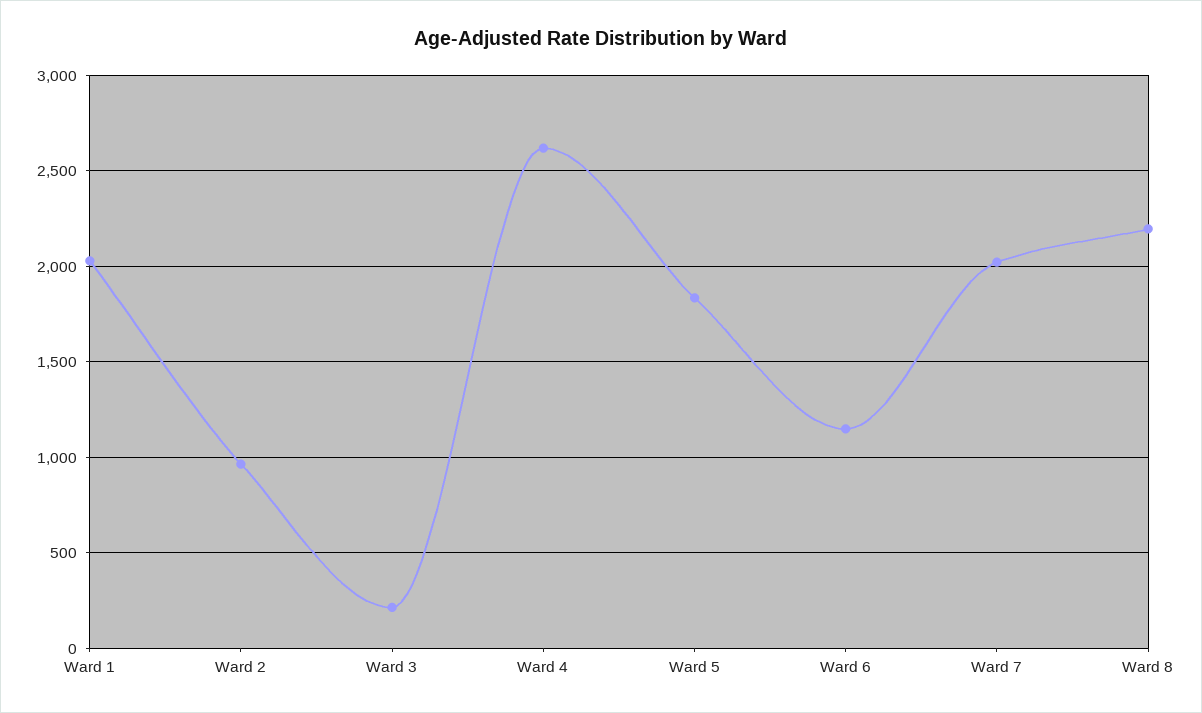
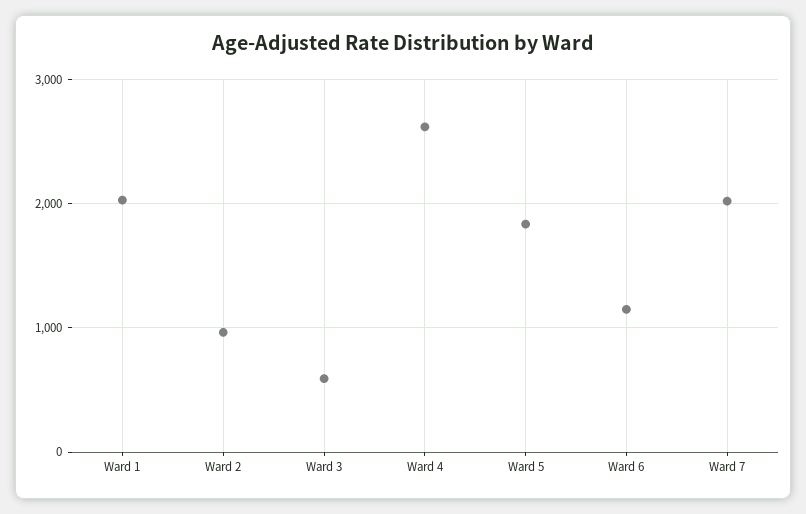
  {
    "Ward 1": 2050,
    "Ward 2": 950,
-   "Ward 3": 200,
+   "Ward 3": 600,
    "Ward 4": 2600,
    "Ward 5": 1850,
    "Ward 6": 1150,
-   "Ward 7": 2000,
+   "Ward 7": 2000
-   "Ward 8": 2200
  }

